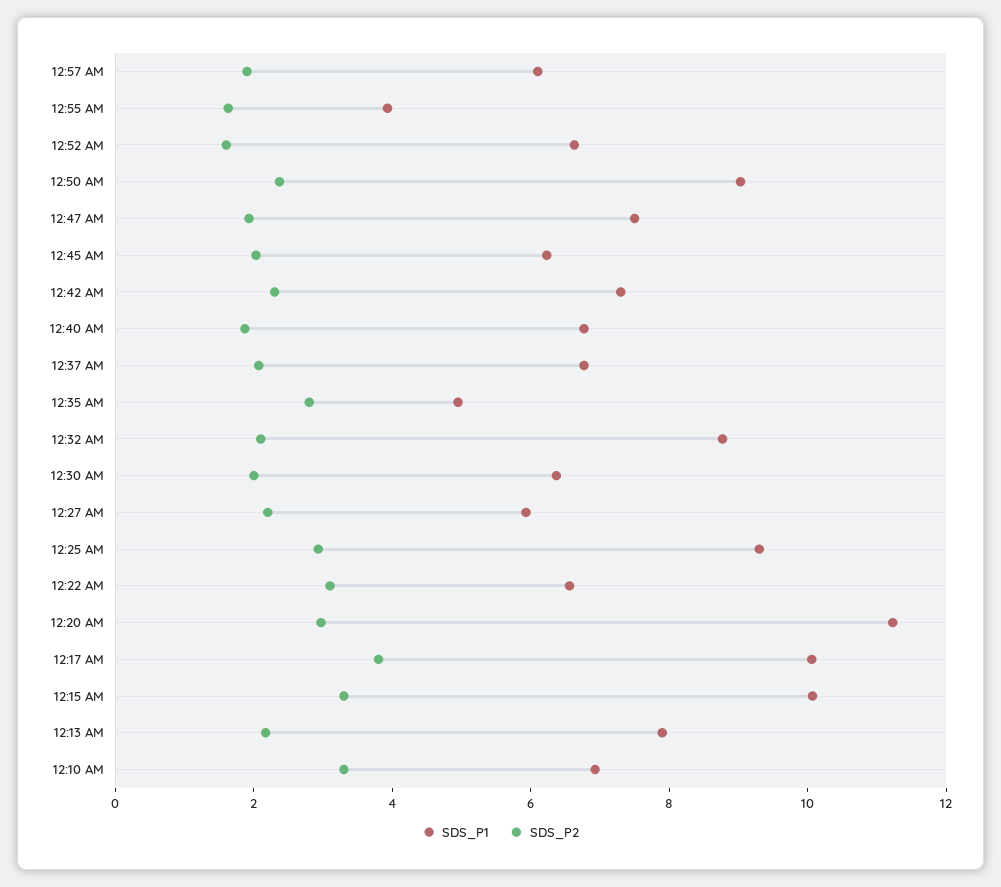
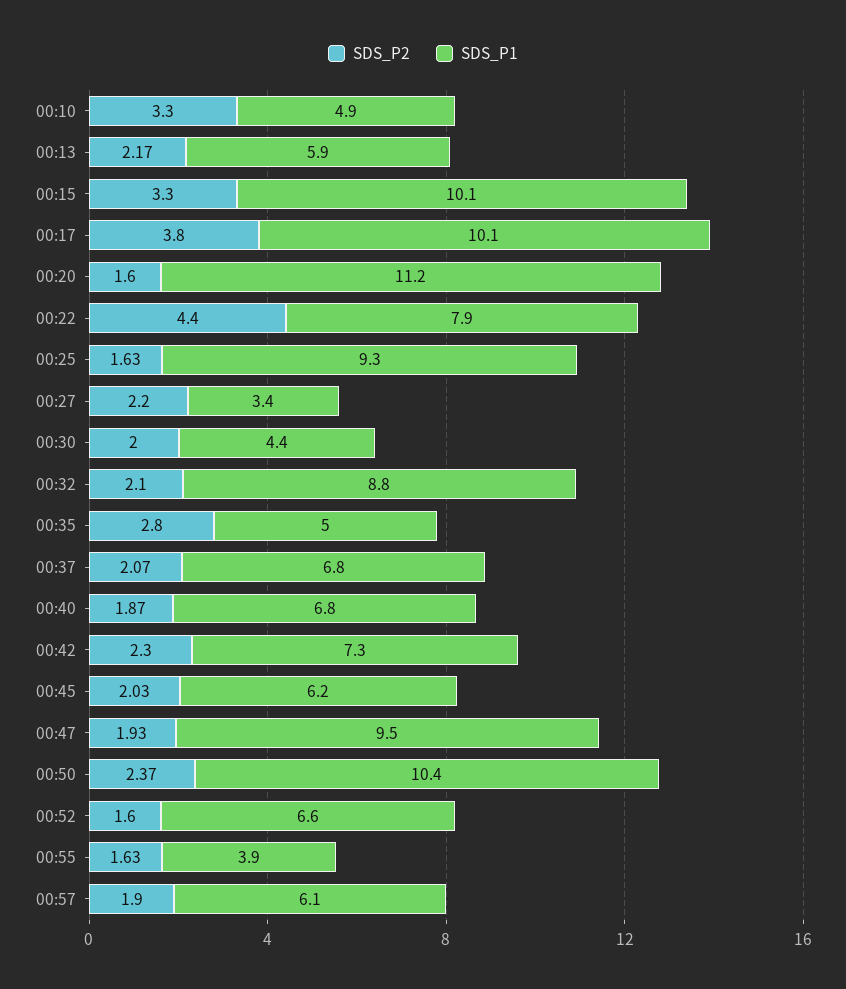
  {
    "SDS_P1": {
      "12:57 AM": 6.1,
      "12:55 AM": 3.9,
      "12:52 AM": 6.6,
-     "12:50 AM": 9,
+     "12:50 AM": 10.4,
-     "12:47 AM": 7.5,
+     "12:47 AM": 9.5,
      "12:45 AM": 6.2,
      "12:42 AM": 7.3,
      "12:40 AM": 6.8,
      "12:37 AM": 6.8,
      "12:35 AM": 5,
      "12:32 AM": 8.8,
-     "12:30 AM": 6.5,
+     "12:30 AM": 4.4,
-     "12:27 AM": 6,
+     "12:27 AM": 3.4,
      "12:25 AM": 9.3,
-     "12:22 AM": 6.5,
+     "12:22 AM": 7.9,
      "12:20 AM": 11.2,
      "12:17 AM": 10.1,
      "12:15 AM": 10.1,
-     "12:13 AM": 8,
+     "12:13 AM": 5.9,
-     "12:10 AM": 7
+     "12:10 AM": 4.9
    },
    "SDS_P2": {
      "12:57 AM": 1.9,
      "12:55 AM": 1.63,
      "12:52 AM": 1.6,
      "12:50 AM": 2.37,
      "12:47 AM": 1.93,
      "12:45 AM": 2.03,
      "12:42 AM": 2.3,
      "12:40 AM": 1.87,
      "12:37 AM": 2.07,
      "12:35 AM": 2.8,
      "12:32 AM": 2.1,
      "12:30 AM": 2,
      "12:27 AM": 2.2,
-     "12:25 AM": 3,
+     "12:25 AM": 1.63,
-     "12:22 AM": 3,
+     "12:22 AM": 4.4,
-     "12:20 AM": 3,
+     "12:20 AM": 1.6,
      "12:17 AM": 3.8,
      "12:15 AM": 3.3,
      "12:13 AM": 2.17,
      "12:10 AM": 3.3
    }
  }

